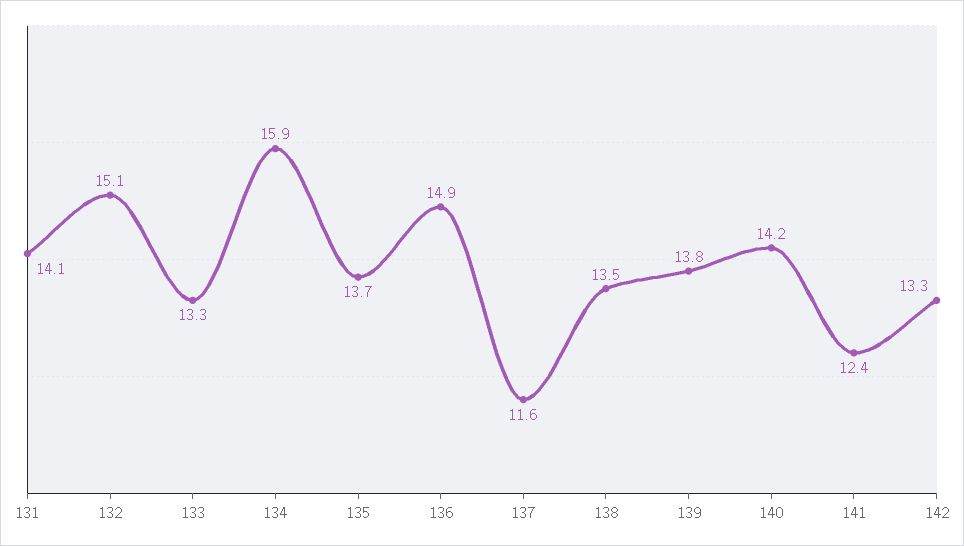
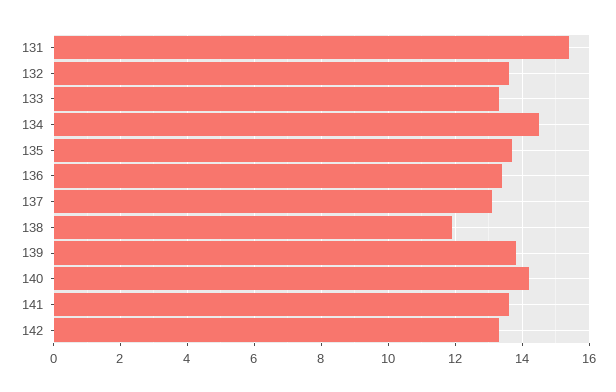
  {
-   "131": 14.1,
+   "131": 15.5,
-   "132": 15.1,
+   "132": 13.5,
    "133": 13.3,
-   "134": 15.9,
+   "134": 14.5,
    "135": 13.7,
-   "136": 14.9,
+   "136": 13.5,
-   "137": 11.6,
+   "137": 13,
-   "138": 13.5,
+   "138": 12,
    "139": 13.8,
    "140": 14.2,
-   "141": 12.4,
+   "141": 13.5,
    "142": 13.3
  }

